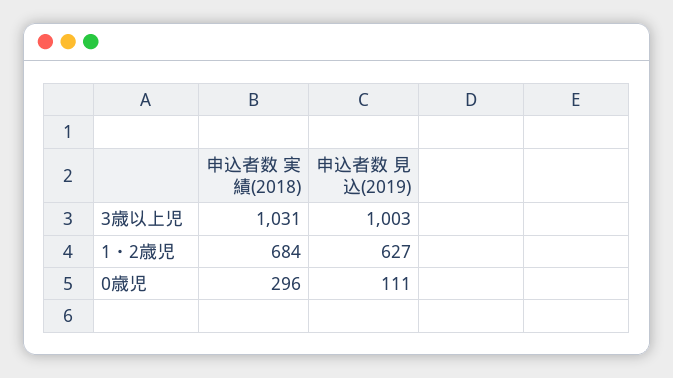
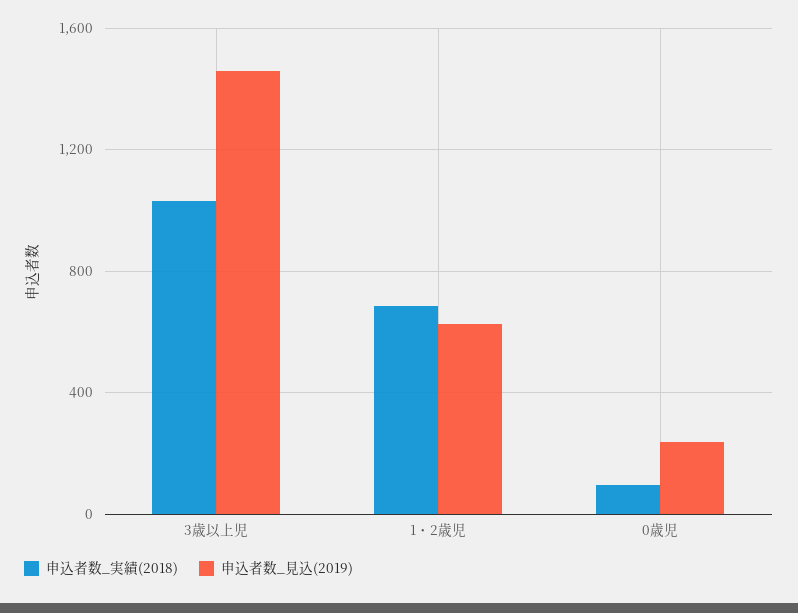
  {
    "申込者数 実績(2018)": {
      "3歳以上児": 1031,
      "1・2歳児": 684,
-     "0歳児": 296
+     "0歳児": 100
    },
    "申込者数 見込(2019)": {
-     "3歳以上児": 1003,
+     "3歳以上児": 1450,
      "1・2歳児": 627,
-     "0歳児": 111
+     "0歳児": 250
    }
  }

